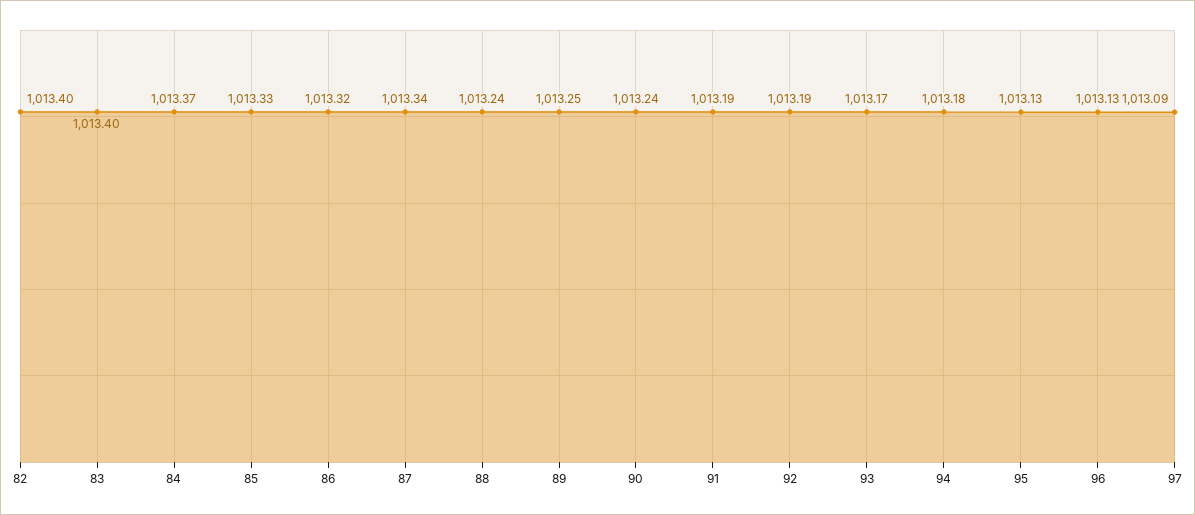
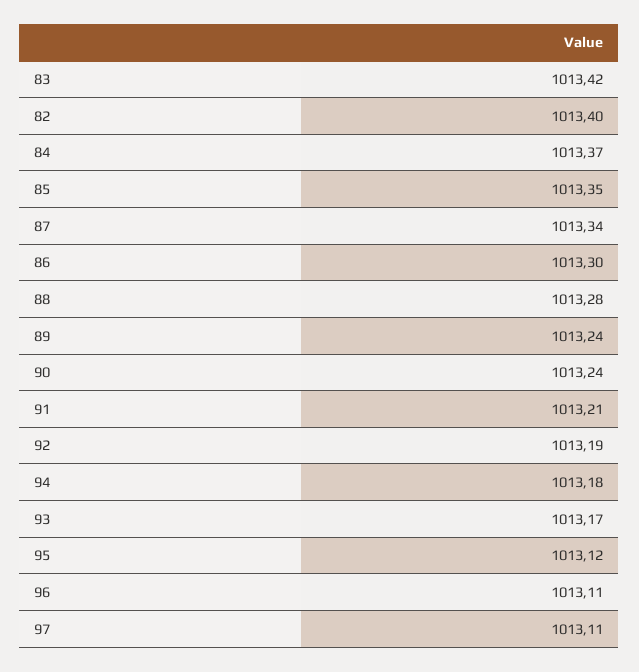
  {
    "82": 1013.4,
-   "83": 1013.4,
+   "83": 1013.42,
    "84": 1013.37,
-   "85": 1013.33,
+   "85": 1013.35,
-   "86": 1013.32,
+   "86": 1013.3,
    "87": 1013.34,
-   "88": 1013.24,
+   "88": 1013.28,
-   "89": 1013.25,
+   "89": 1013.24,
    "90": 1013.24,
-   "91": 1013.19,
+   "91": 1013.21,
    "92": 1013.19,
    "93": 1013.17,
    "94": 1013.18,
-   "95": 1013.13,
+   "95": 1013.12,
-   "96": 1013.13,
+   "96": 1013.11,
-   "97": 1013.09
+   "97": 1013.11
  }

